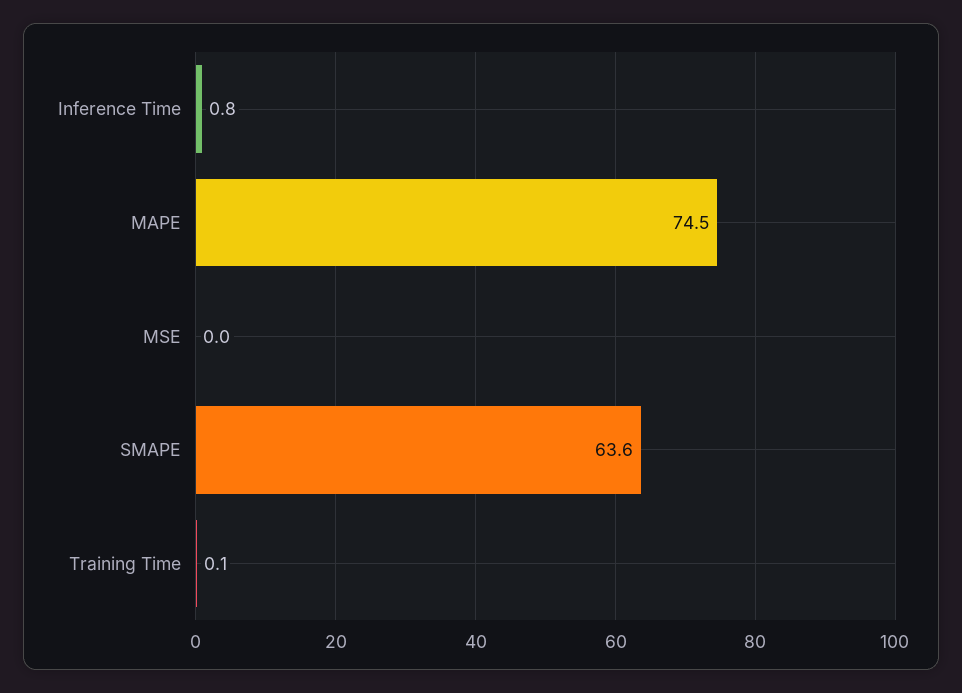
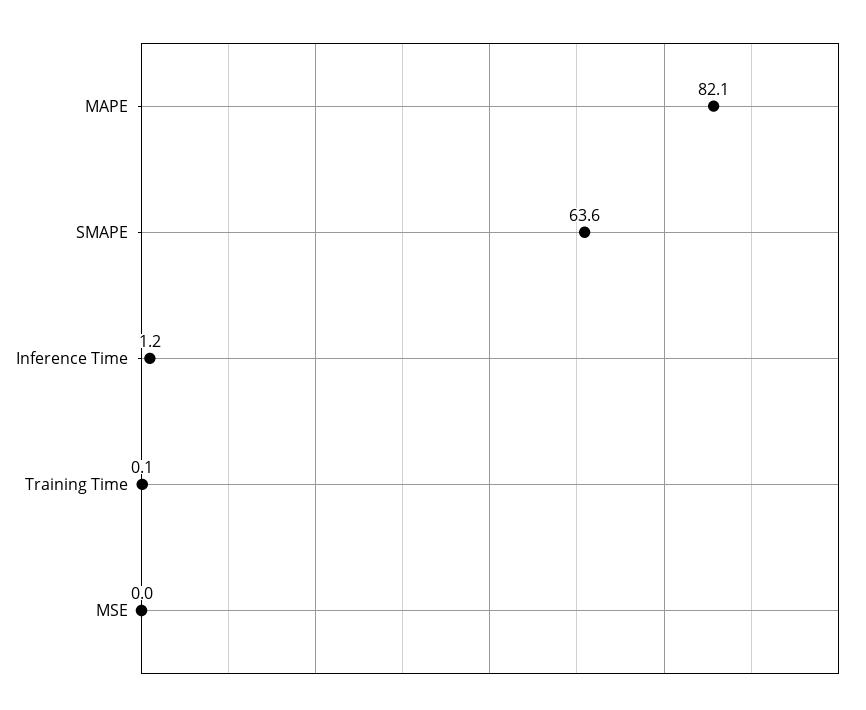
  {
-   "Inference Time": 0.8,
+   "Inference Time": 1.2,
-   "MAPE": 74.5,
+   "MAPE": 82.1,
    "MSE": 0,
    "SMAPE": 63.6,
    "Training Time": 0.1
  }

